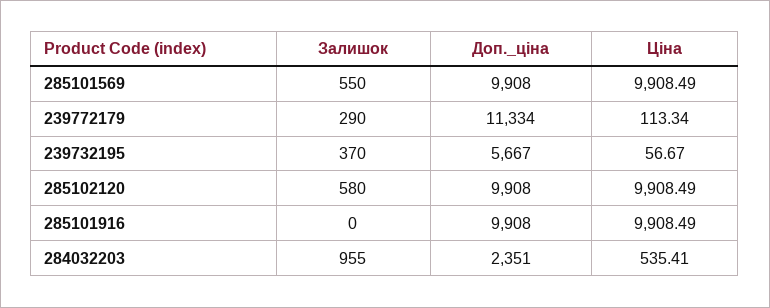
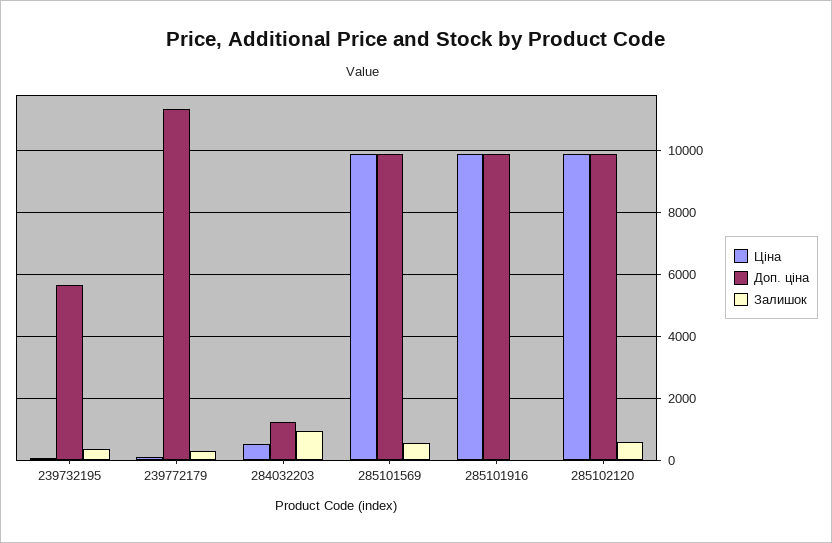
  {
    "Залишок": {
      "285101569": 550,
      "239772179": 290,
      "239732195": 370,
      "285102120": 580,
      "285101916": 0,
      "284032203": 955
    },
    "Доп._ціна": {
      "285101569": 9908,
      "239772179": 11334,
      "239732195": 5667,
      "285102120": 9908,
      "285101916": 9908,
-     "284032203": 2351
+     "284032203": 1200
    },
    "Ціна": {
      "285101569": 9908.49,
      "239772179": 113.34,
      "239732195": 56.67,
      "285102120": 9908.49,
      "285101916": 9908.49,
      "284032203": 535.41
    }
  }

